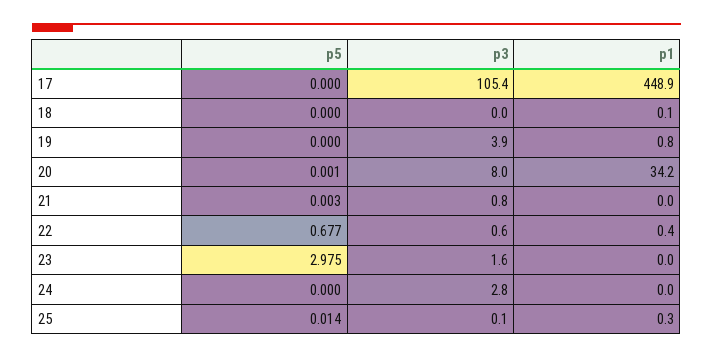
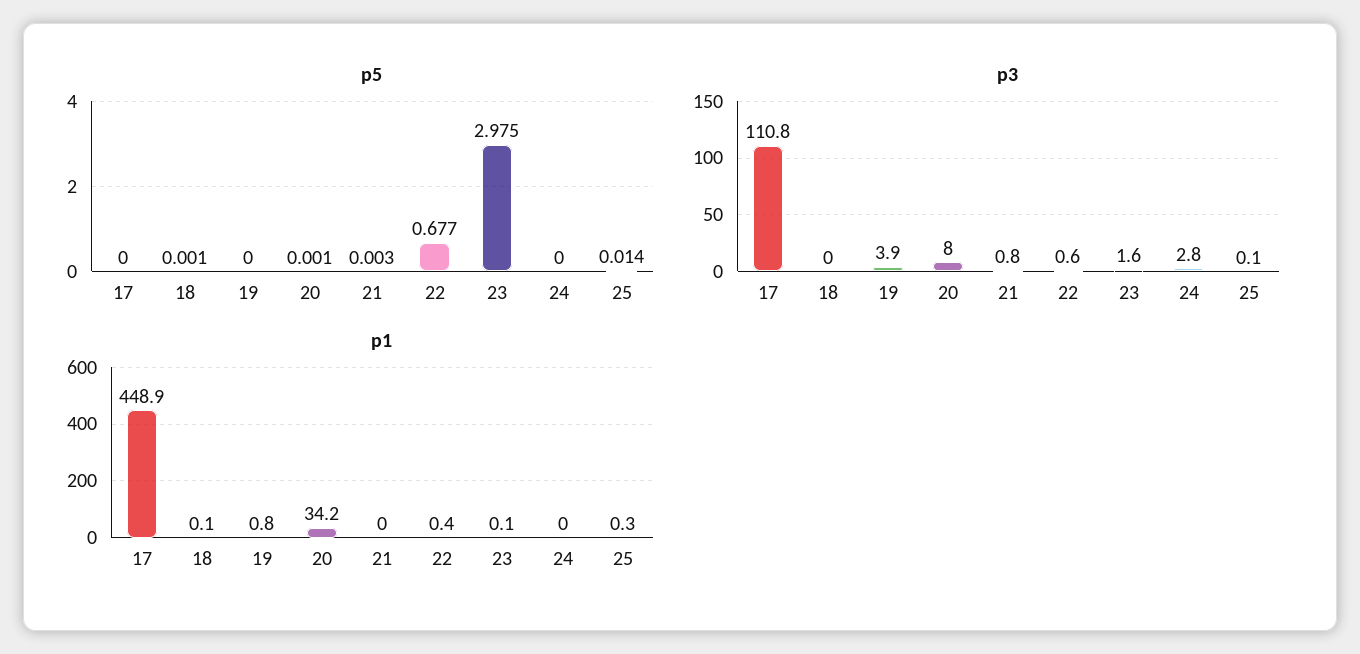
  {
    "p5": {
      "17": 0,
-     "18": 0,
+     "18": 0.001,
      "19": 0,
      "20": 0.001,
      "21": 0.003,
      "22": 0.677,
      "23": 2.975,
      "24": 0,
      "25": 0.014
    },
    "p3": {
-     "17": 105.4,
+     "17": 110.8,
      "18": 0,
      "19": 3.9,
      "20": 8,
      "21": 0.8,
      "22": 0.6,
      "23": 1.6,
      "24": 2.8,
      "25": 0.1
    },
    "p1": {
      "17": 448.9,
      "18": 0.1,
      "19": 0.8,
      "20": 34.2,
      "21": 0,
      "22": 0.4,
-     "23": 0,
+     "23": 0.1,
      "24": 0,
      "25": 0.3
    }
  }

